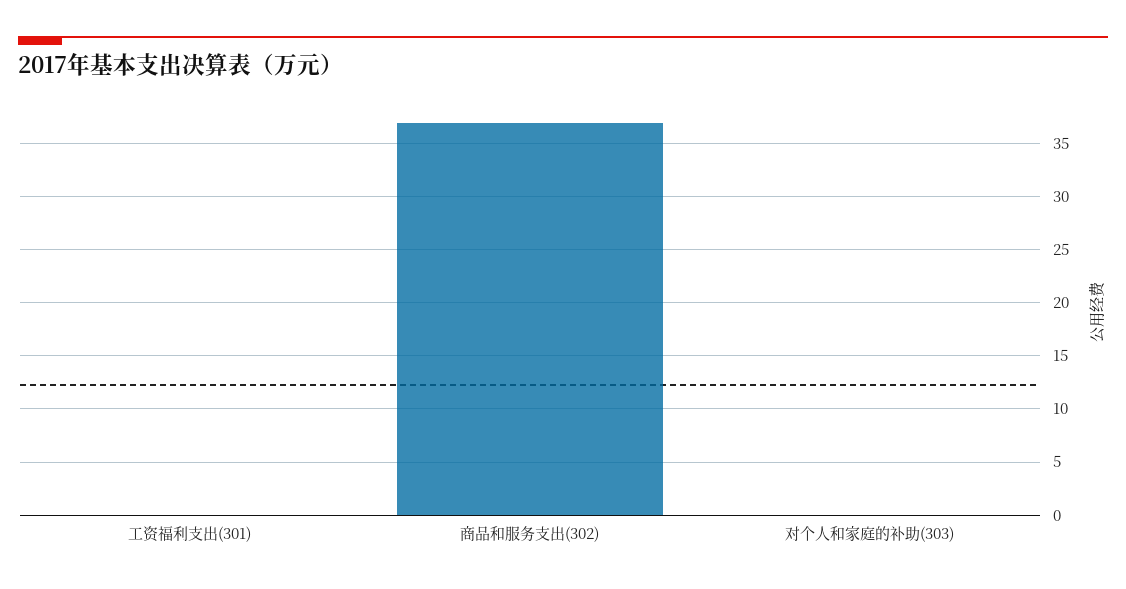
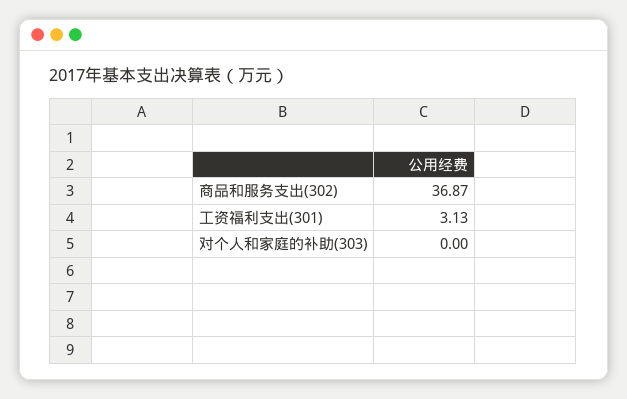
  {
-   "工资福利支出(301)": 0,
+   "工资福利支出(301)": 3.13,
    "商品和服务支出(302)": 36.87,
    "对个人和家庭的补助(303)": 0
  }

